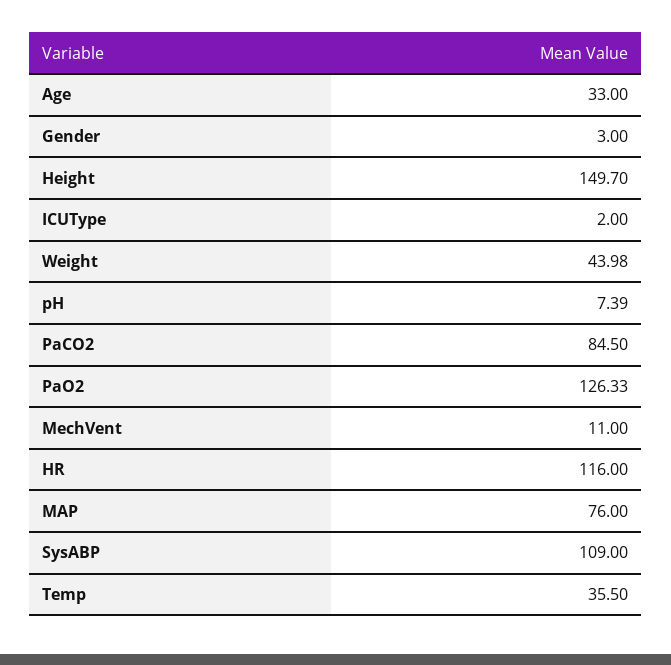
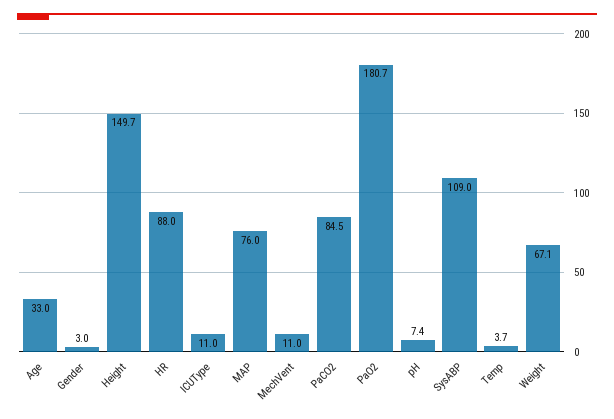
  {
    "Age": 33,
    "Gender": 3,
    "Height": 149.7,
-   "ICUType": 2,
+   "ICUType": 11,
-   "Weight": 43.98,
+   "Weight": 67.1,
    "pH": 7.39,
    "PaCO2": 84.5,
-   "PaO2": 126.33,
+   "PaO2": 180.7,
    "MechVent": 11,
-   "HR": 116,
+   "HR": 88,
    "MAP": 76,
    "SysABP": 109,
-   "Temp": 35.5
+   "Temp": 3.7
  }

